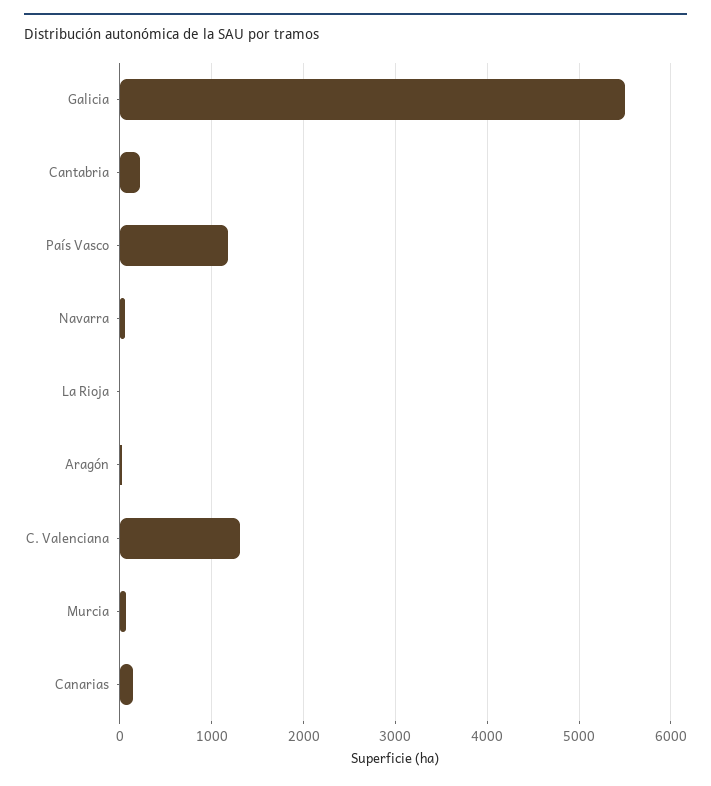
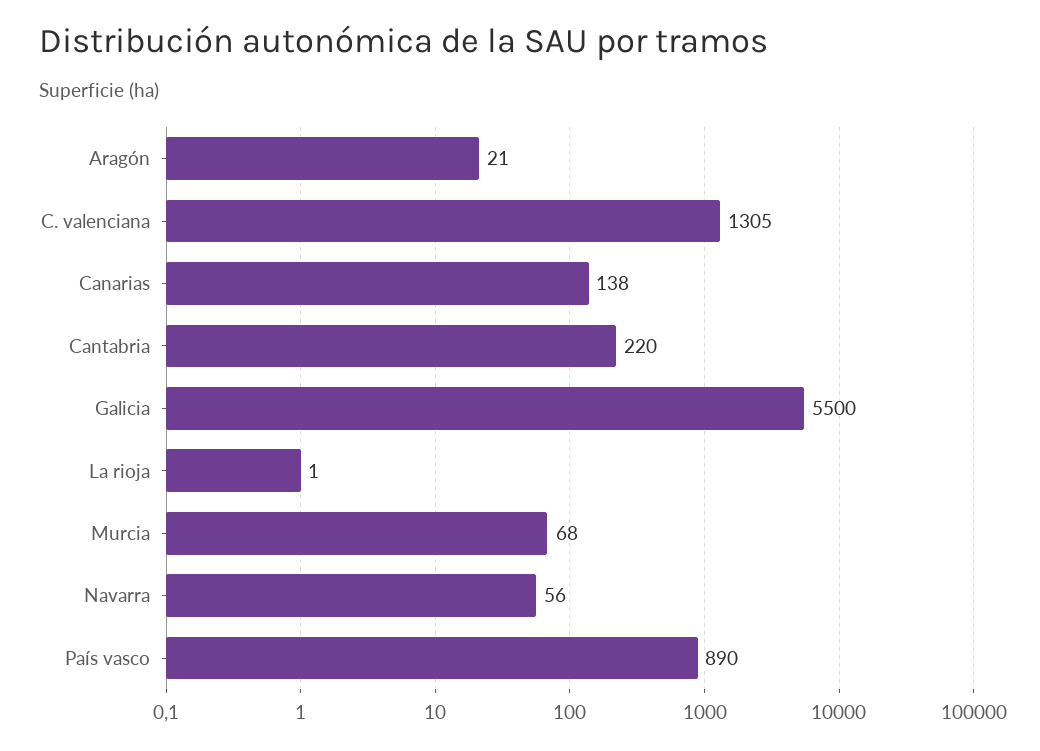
  {
    "Galicia": 5500,
    "Cantabria": 220,
-   "País Vasco": 1200,
+   "País Vasco": 890,
    "Navarra": 56,
    "La Rioja": 1,
    "Aragón": 21,
    "C. Valenciana": 1305,
    "Murcia": 68,
    "Canarias": 138
  }

